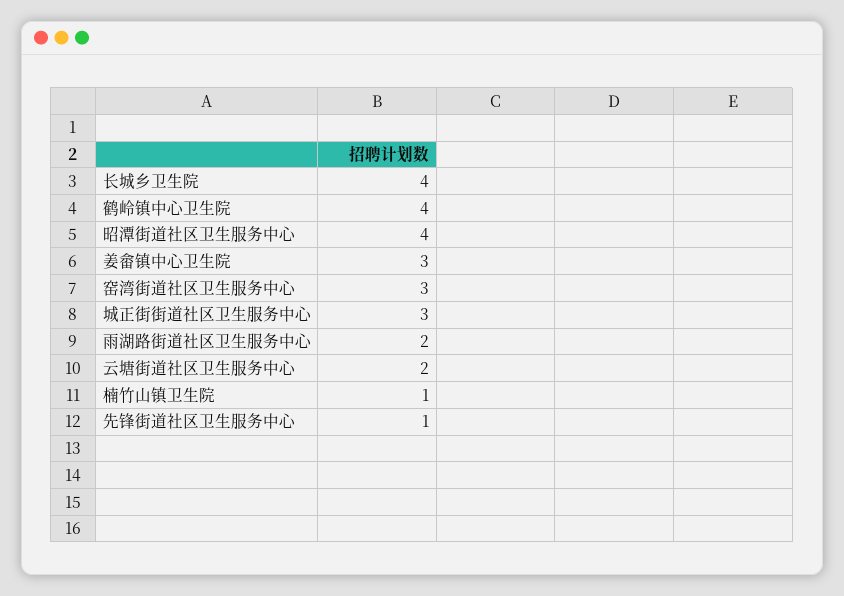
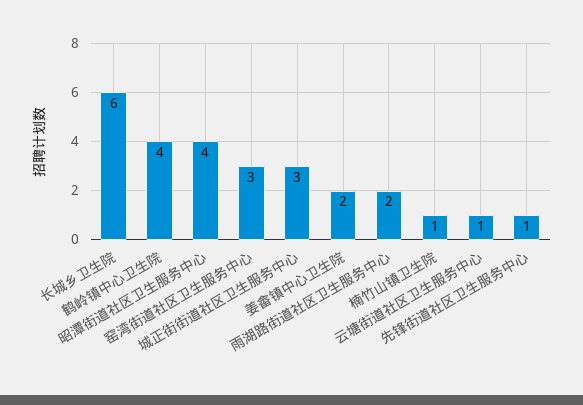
  {
-   "长城乡卫生院": 4,
+   "长城乡卫生院": 6,
    "鹤岭镇中心卫生院": 4,
    "昭潭街道社区卫生服务中心": 4,
-   "姜畲镇中心卫生院": 3,
+   "姜畲镇中心卫生院": 2,
    "窑湾街道社区卫生服务中心": 3,
    "城正街街道社区卫生服务中心": 3,
    "雨湖路街道社区卫生服务中心": 2,
-   "云塘街道社区卫生服务中心": 2,
+   "云塘街道社区卫生服务中心": 1,
    "楠竹山镇卫生院": 1,
    "先锋街道社区卫生服务中心": 1
  }

